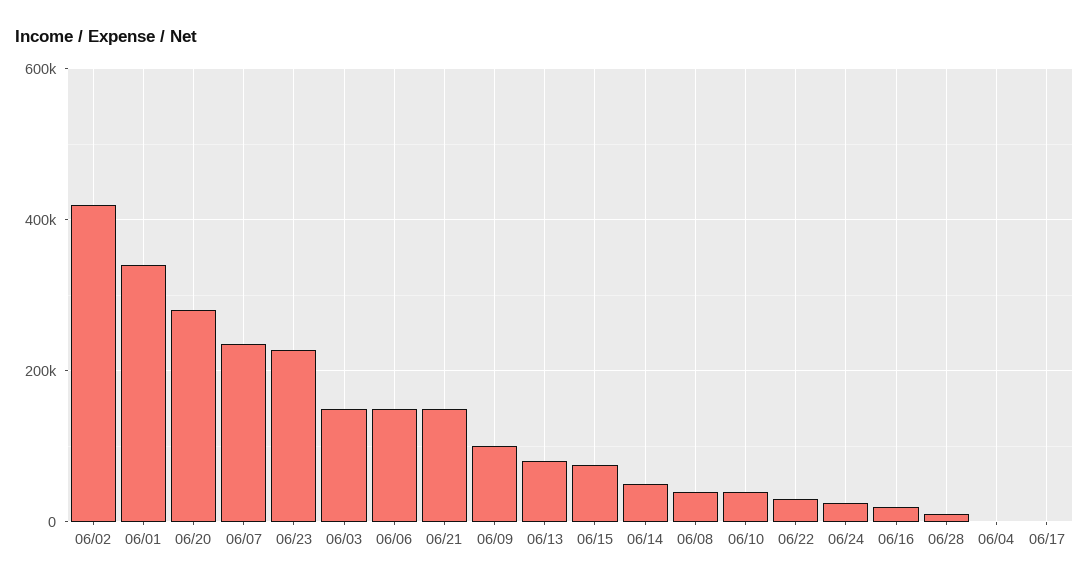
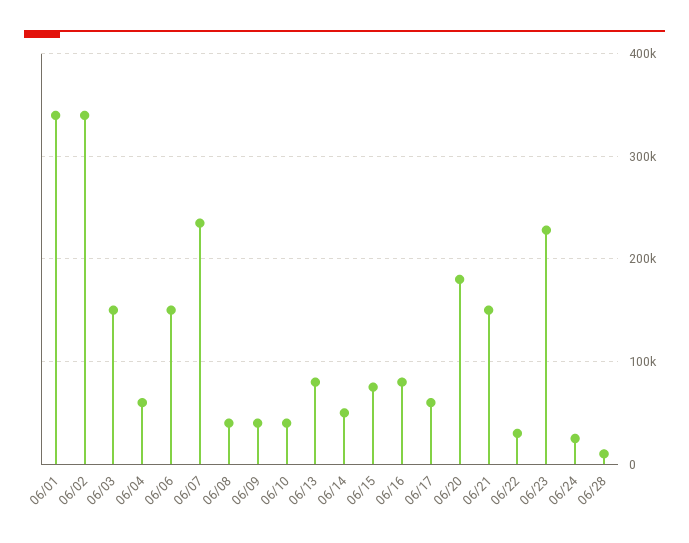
  {
-   "06/02": 420000,
+   "06/02": 340000,
    "06/01": 340000,
-   "06/20": 280000,
+   "06/20": 180000,
    "06/07": 240000,
    "06/23": 230000,
    "06/03": 150000,
    "06/06": 150000,
    "06/21": 150000,
-   "06/09": 100000,
+   "06/09": 40000,
    "06/13": 80000,
    "06/15": 80000,
    "06/14": 50000,
    "06/08": 40000,
    "06/10": 40000,
    "06/22": 30000,
    "06/24": 30000,
-   "06/16": 20000,
+   "06/16": 80000,
    "06/28": 10000,
-   "06/04": 0,
+   "06/04": 60000,
-   "06/17": 0
+   "06/17": 60000
  }

